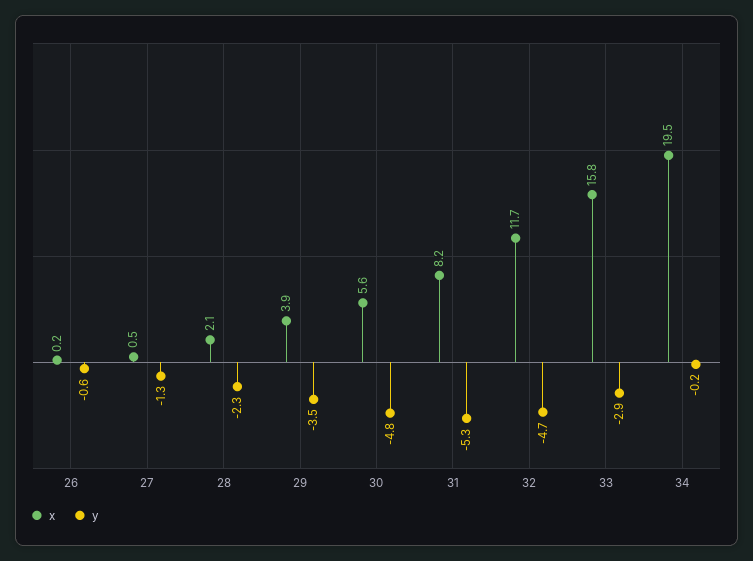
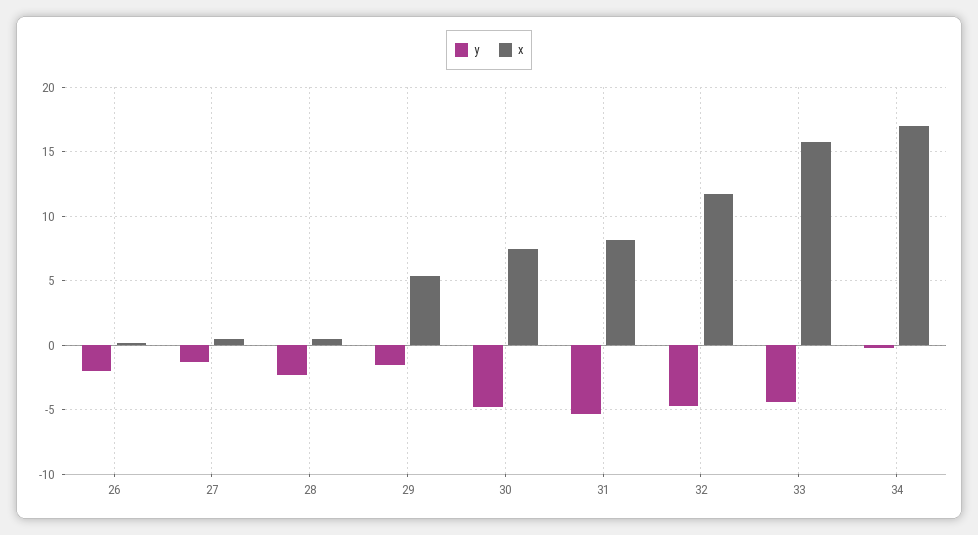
  {
    "x": {
      "26": 0.2,
      "27": 0.5,
-     "28": 2.1,
+     "28": 0.5,
-     "29": 3.9,
+     "29": 5.5,
-     "30": 5.6,
+     "30": 7.5,
      "31": 8.2,
      "32": 11.7,
      "33": 15.8,
-     "34": 19.5
+     "34": 17
    },
    "y": {
-     "26": -0.6,
+     "26": -2,
      "27": -1.3,
      "28": -2.3,
-     "29": -3.5,
+     "29": -1.5,
      "30": -4.8,
      "31": -5.3,
      "32": -4.7,
-     "33": -2.9,
+     "33": -4.5,
      "34": -0.2
    }
  }

